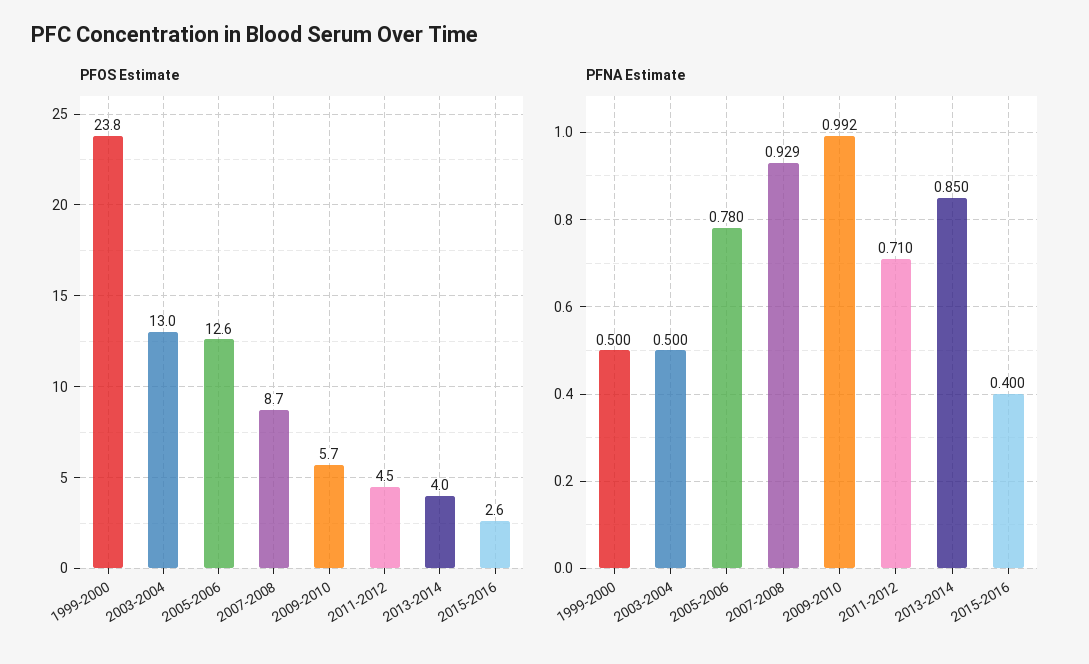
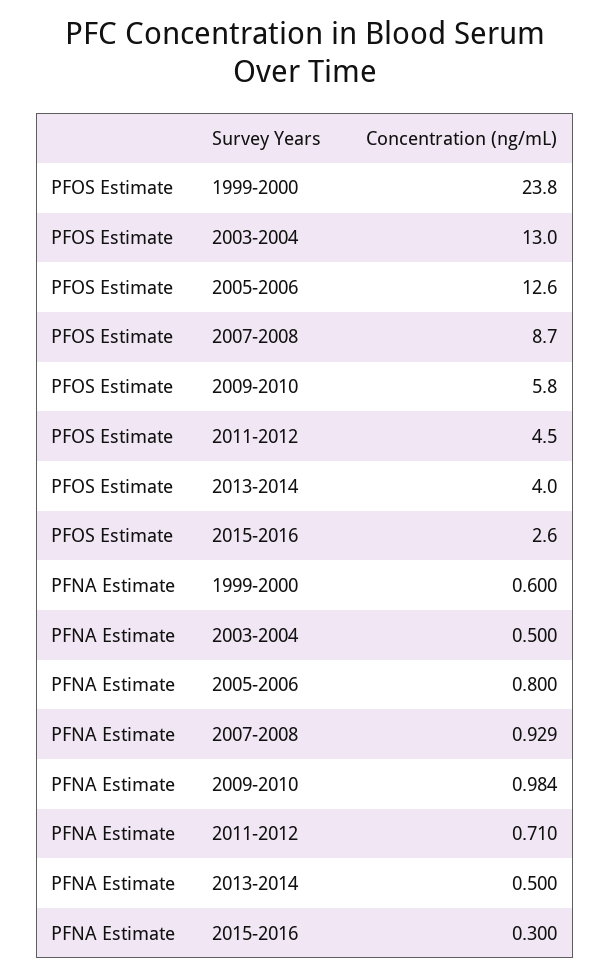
  {
    "PFOS Estimate": {
      "1999-2000": 23.8,
      "2003-2004": 13,
      "2005-2006": 12.6,
      "2007-2008": 8.7,
-     "2009-2010": 5.7,
+     "2009-2010": 5.8,
      "2011-2012": 4.5,
      "2013-2014": 4,
      "2015-2016": 2.6
    },
    "PFNA Estimate": {
-     "1999-2000": 0.5,
+     "1999-2000": 0.6,
      "2003-2004": 0.5,
-     "2005-2006": 0.78,
+     "2005-2006": 0.8,
      "2007-2008": 0.929,
-     "2009-2010": 0.992,
+     "2009-2010": 0.984,
      "2011-2012": 0.71,
-     "2013-2014": 0.85,
+     "2013-2014": 0.5,
-     "2015-2016": 0.4
+     "2015-2016": 0.3
    }
  }

